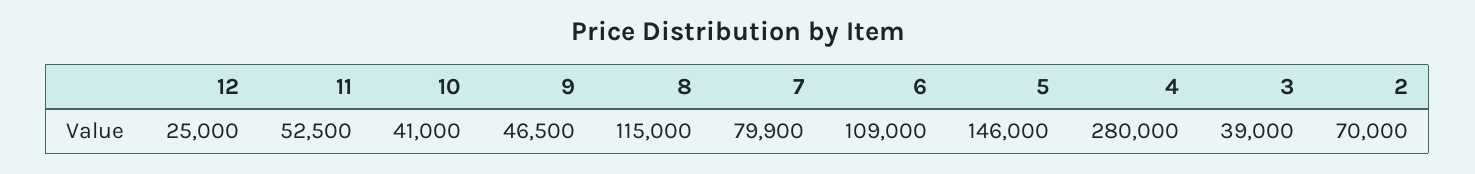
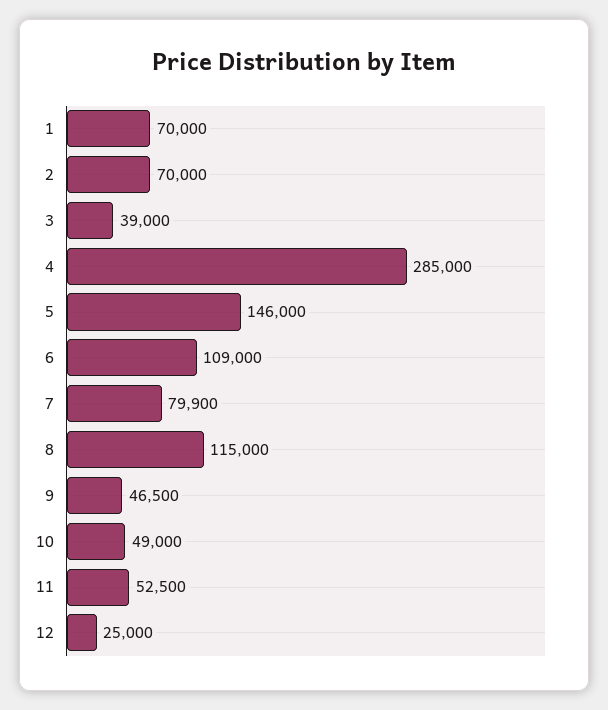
  {
    "12": 25000,
    "11": 52500,
-   "10": 41000,
+   "10": 49000,
    "9": 46500,
    "8": 115000,
    "7": 79900,
    "6": 109000,
    "5": 146000,
-   "4": 280000,
+   "4": 285000,
    "3": 39000,
-   "2": 70000
+   "2": 70000,
+   "1": 70000
  }

